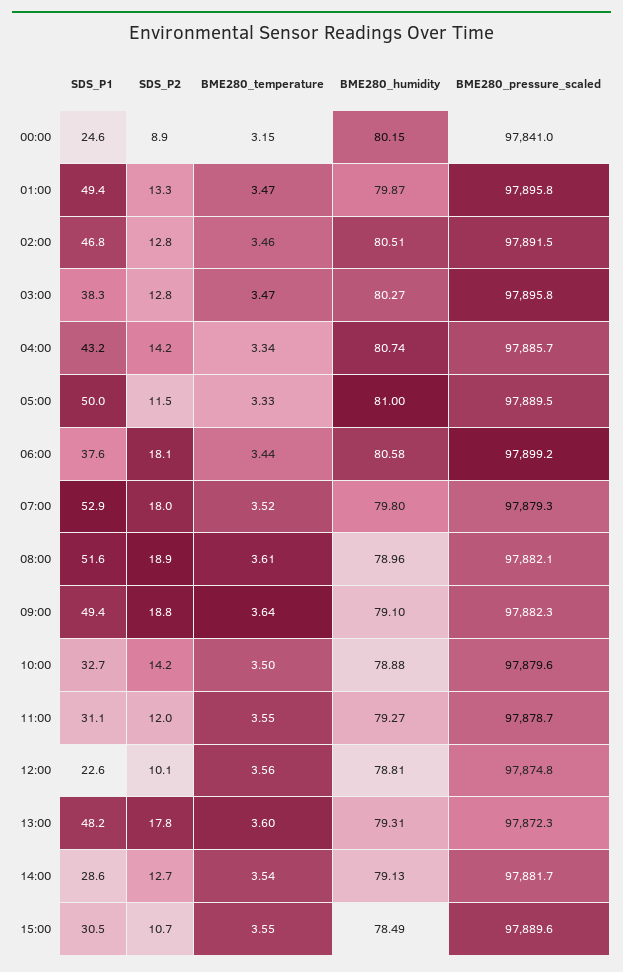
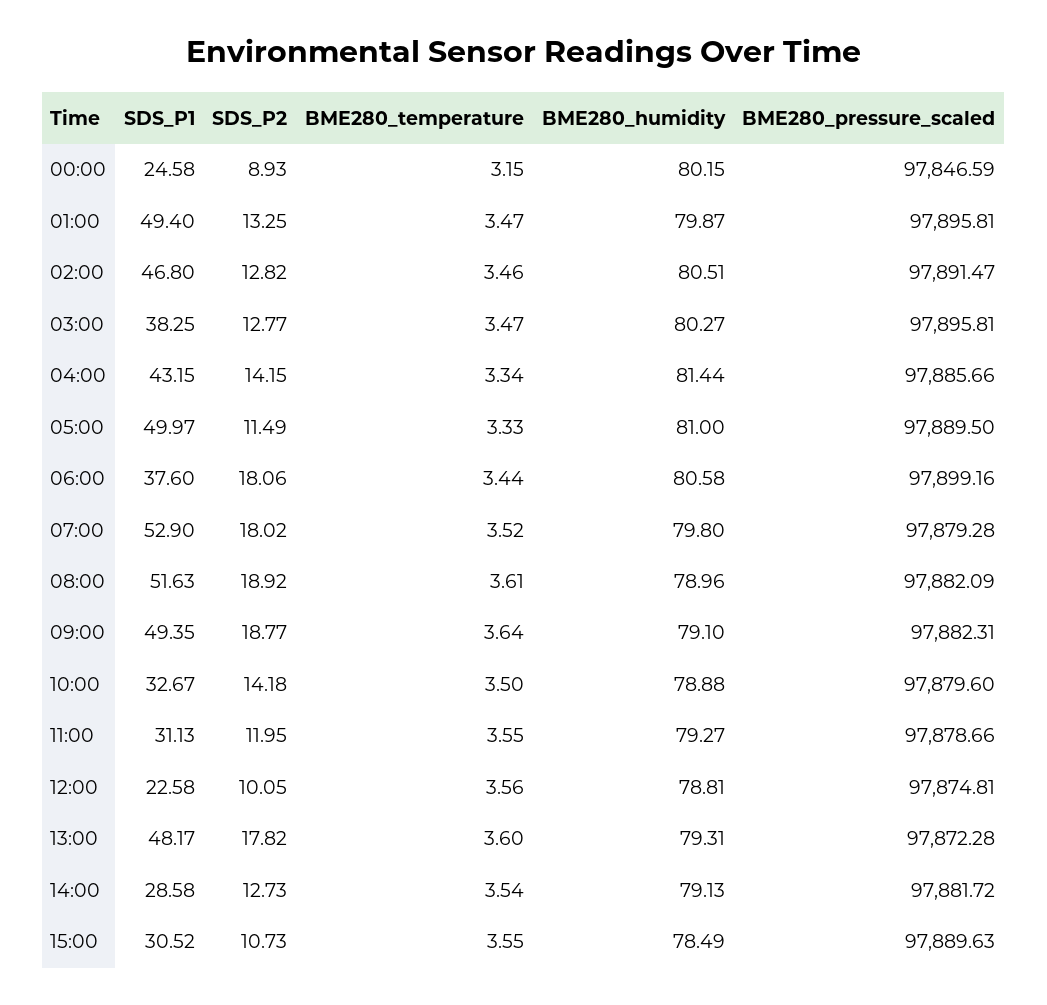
  {
    "SDS_P1": {
      "00:00": 24.58,
      "01:00": 49.4,
      "02:00": 46.8,
      "03:00": 38.25,
      "04:00": 43.15,
      "05:00": 49.97,
      "06:00": 37.6,
      "07:00": 52.9,
      "08:00": 51.63,
      "09:00": 49.35,
      "10:00": 32.67,
      "11:00": 31.13,
      "12:00": 22.58,
      "13:00": 48.17,
      "14:00": 28.58,
      "15:00": 30.52
    },
    "SDS_P2": {
      "00:00": 8.93,
      "01:00": 13.25,
      "02:00": 12.82,
      "03:00": 12.77,
      "04:00": 14.15,
      "05:00": 11.49,
      "06:00": 18.06,
      "07:00": 18.02,
      "08:00": 18.92,
      "09:00": 18.77,
      "10:00": 14.18,
      "11:00": 11.95,
      "12:00": 10.05,
      "13:00": 17.82,
      "14:00": 12.73,
      "15:00": 10.73
    },
    "BME280_temperature": {
      "00:00": 3.15,
      "01:00": 3.47,
      "02:00": 3.46,
      "03:00": 3.47,
      "04:00": 3.34,
      "05:00": 3.33,
      "06:00": 3.44,
      "07:00": 3.52,
      "08:00": 3.61,
      "09:00": 3.64,
      "10:00": 3.5,
      "11:00": 3.55,
      "12:00": 3.56,
      "13:00": 3.6,
      "14:00": 3.54,
      "15:00": 3.55
    },
    "BME280_humidity": {
      "00:00": 80.15,
      "01:00": 79.87,
      "02:00": 80.51,
      "03:00": 80.27,
-     "04:00": 80.74,
+     "04:00": 81.44,
      "05:00": 81,
      "06:00": 80.58,
      "07:00": 79.8,
      "08:00": 78.96,
      "09:00": 79.1,
      "10:00": 78.88,
      "11:00": 79.27,
      "12:00": 78.81,
      "13:00": 79.31,
      "14:00": 79.13,
      "15:00": 78.49
    },
    "BME280_pressure_scaled": {
-     "00:00": 97841,
+     "00:00": 97846.59,
      "01:00": 97895.81,
      "02:00": 97891.47,
      "03:00": 97895.81,
      "04:00": 97885.66,
      "05:00": 97889.5,
      "06:00": 97899.16,
      "07:00": 97879.28,
      "08:00": 97882.09,
      "09:00": 97882.31,
      "10:00": 97879.6,
      "11:00": 97878.66,
      "12:00": 97874.81,
      "13:00": 97872.28,
      "14:00": 97881.72,
      "15:00": 97889.63
    }
  }

